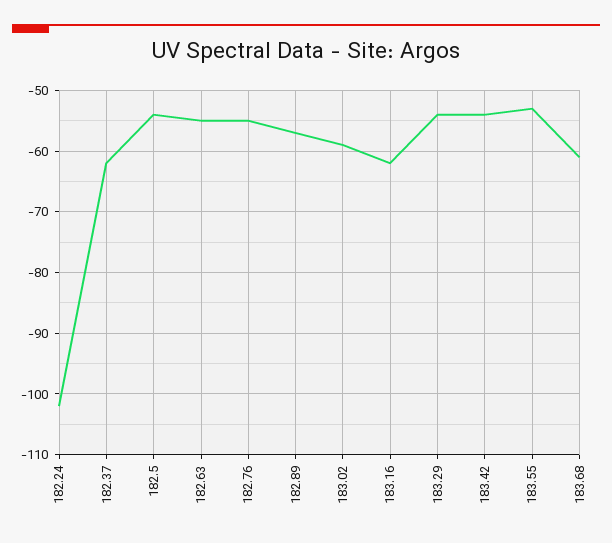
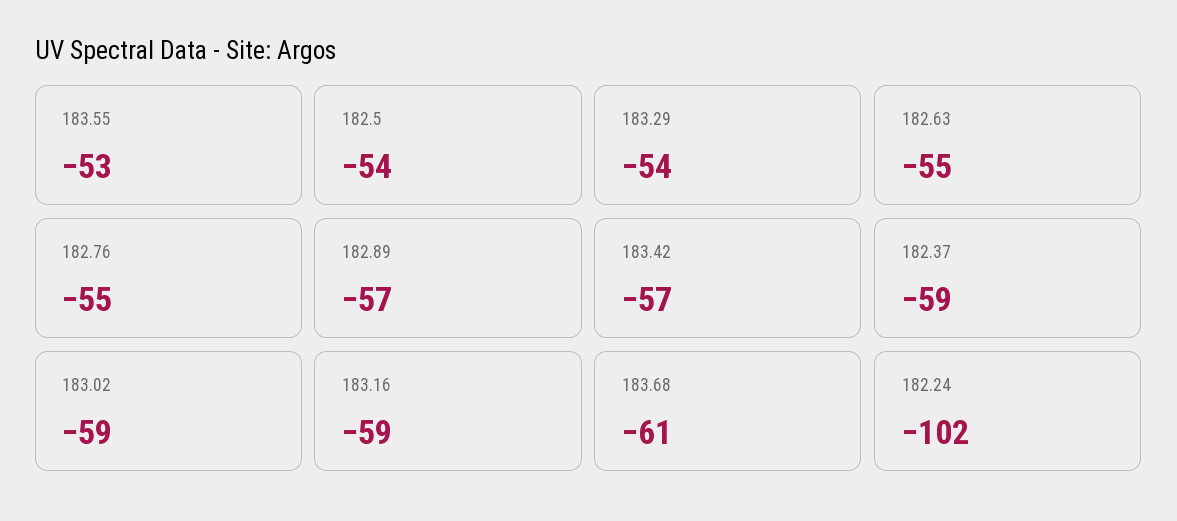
  {
    "182.24": -102,
-   "182.37": -62,
+   "182.37": -59,
    "182.5": -54,
    "182.63": -55,
    "182.76": -55,
    "182.89": -57,
    "183.02": -59,
-   "183.16": -62,
+   "183.16": -59,
    "183.29": -54,
-   "183.42": -54,
+   "183.42": -57,
    "183.55": -53,
    "183.68": -61
  }

